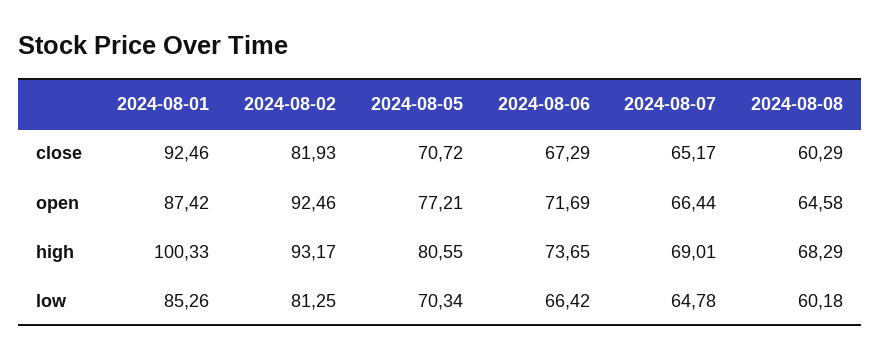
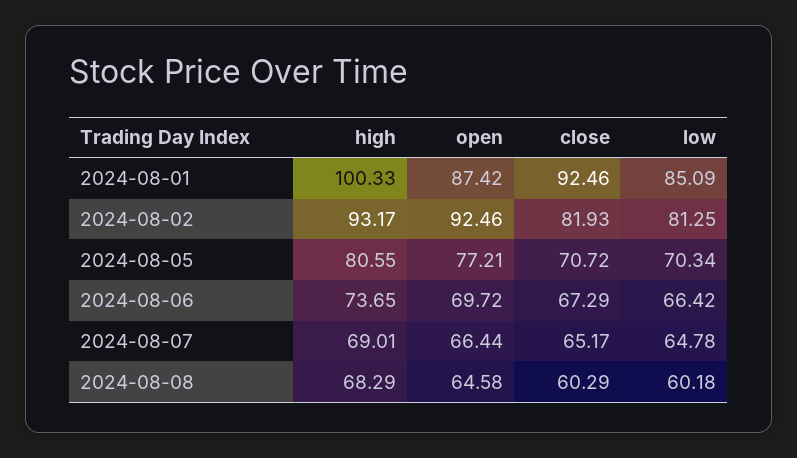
  {
    "2024-08-01": {
      "close": 92.46,
      "open": 87.42,
      "high": 100.33,
-     "low": 85.26
+     "low": 85.09
    },
    "2024-08-02": {
      "close": 81.93,
      "open": 92.46,
      "high": 93.17,
      "low": 81.25
    },
    "2024-08-05": {
      "close": 70.72,
      "open": 77.21,
      "high": 80.55,
      "low": 70.34
    },
    "2024-08-06": {
      "close": 67.29,
-     "open": 71.69,
+     "open": 69.72,
      "high": 73.65,
      "low": 66.42
    },
    "2024-08-07": {
      "close": 65.17,
      "open": 66.44,
      "high": 69.01,
      "low": 64.78
    },
    "2024-08-08": {
      "close": 60.29,
      "open": 64.58,
      "high": 68.29,
      "low": 60.18
    }
  }

